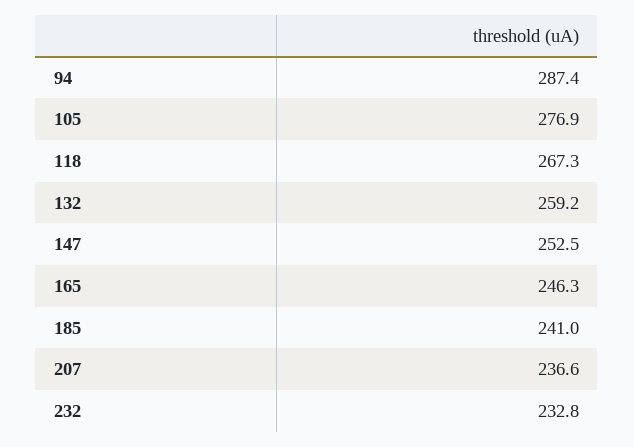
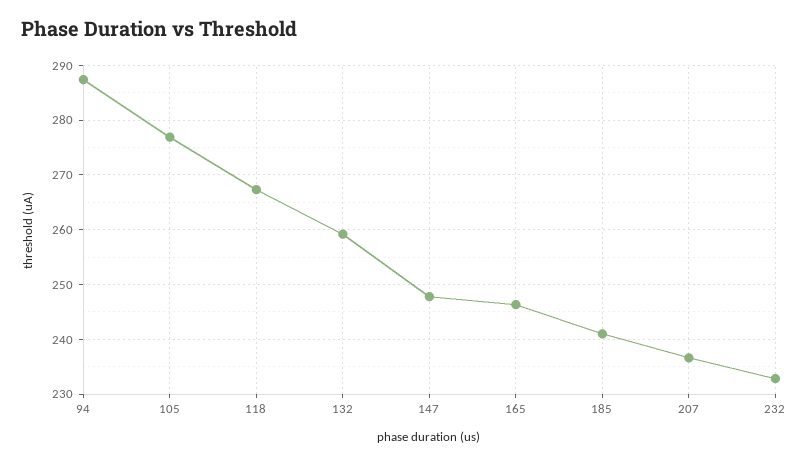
  {
    "94": 287.4,
    "105": 276.9,
    "118": 267.3,
    "132": 259.2,
-   "147": 252.5,
+   "147": 248,
    "165": 246.3,
    "185": 241,
    "207": 236.6,
    "232": 232.8
  }

